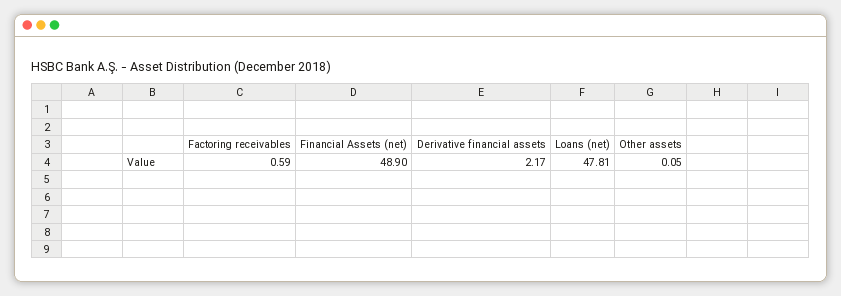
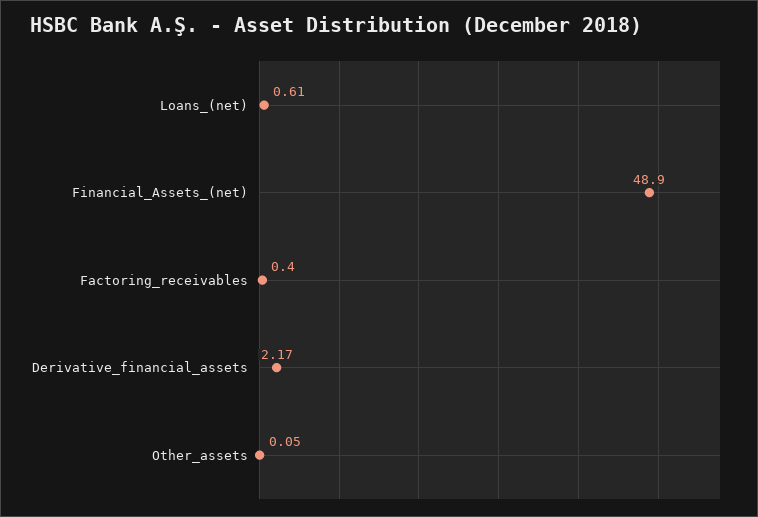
  {
-   "Factoring receivables": 0.59,
+   "Factoring receivables": 0.4,
    "Financial Assets (net)": 48.9,
    "Derivative financial assets": 2.17,
-   "Loans (net)": 47.81,
+   "Loans (net)": 0.61,
    "Other assets": 0.05
  }

